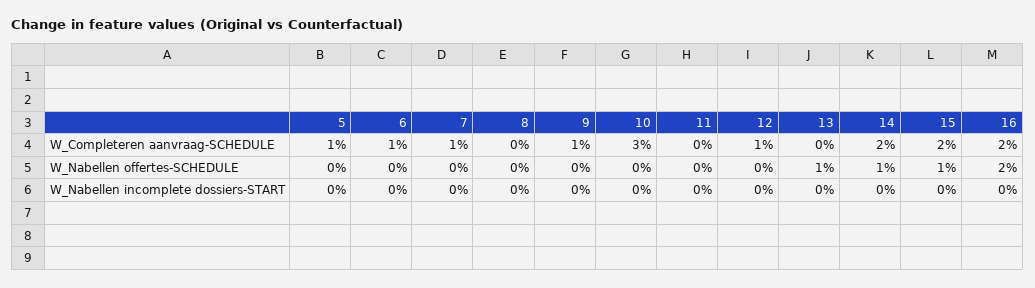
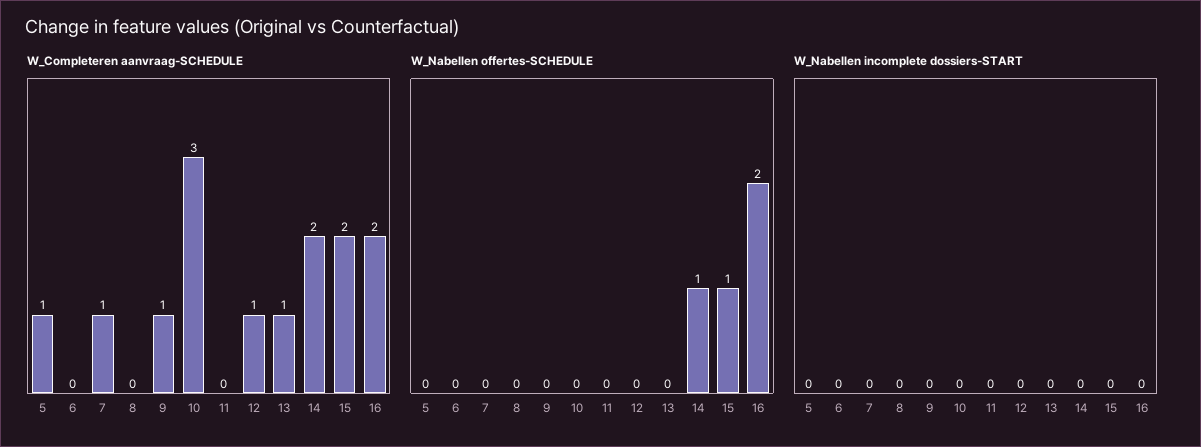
  {
    "W_Completeren aanvraag-SCHEDULE": {
      "5": 1,
-     "6": 1,
+     "6": 0,
      "7": 1,
      "8": 0,
      "9": 1,
      "10": 3,
      "11": 0,
      "12": 1,
-     "13": 0,
+     "13": 1,
      "14": 2,
      "15": 2,
      "16": 2
    },
    "W_Nabellen offertes-SCHEDULE": {
      "5": 0,
      "6": 0,
      "7": 0,
      "8": 0,
      "9": 0,
      "10": 0,
      "11": 0,
      "12": 0,
-     "13": 1,
+     "13": 0,
      "14": 1,
      "15": 1,
      "16": 2
    },
    "W_Nabellen incomplete dossiers-START": {
      "5": 0,
      "6": 0,
      "7": 0,
      "8": 0,
      "9": 0,
      "10": 0,
      "11": 0,
      "12": 0,
      "13": 0,
      "14": 0,
      "15": 0,
      "16": 0
    }
  }

